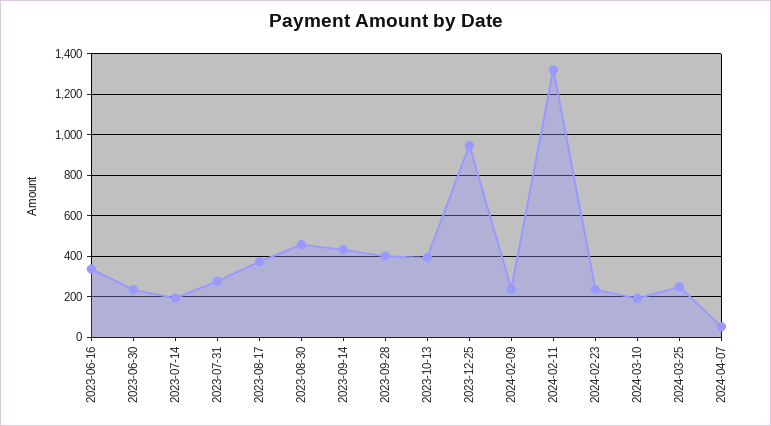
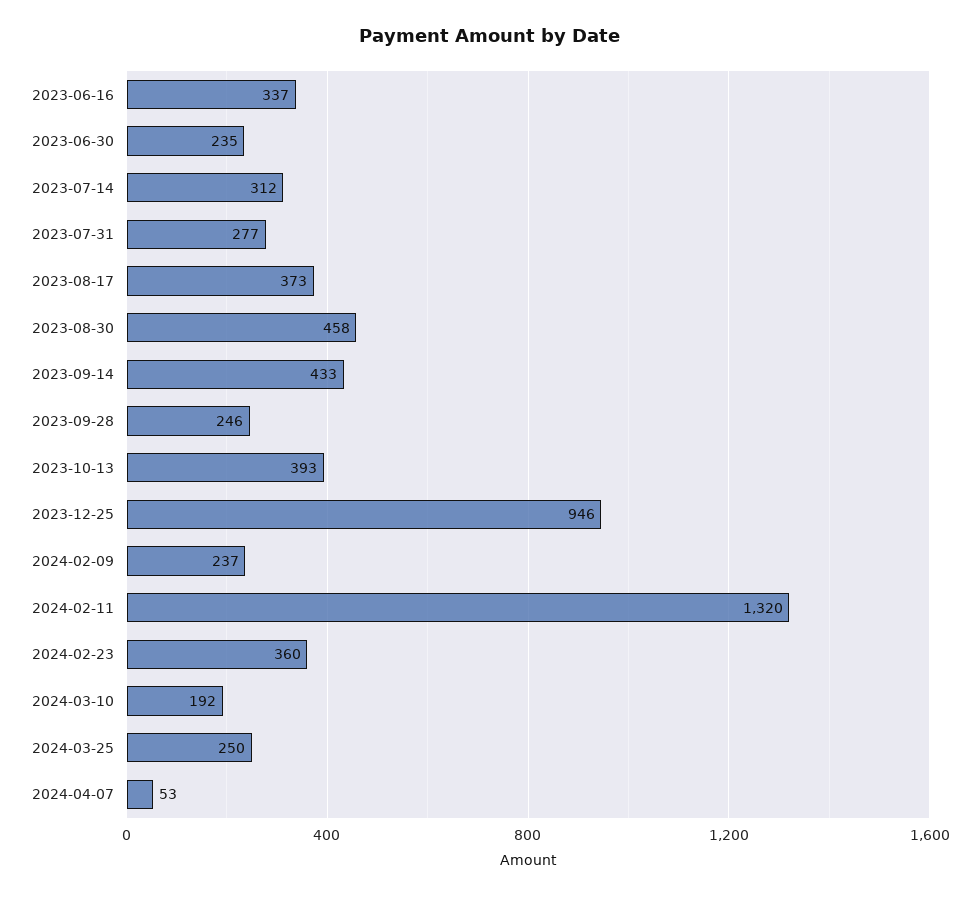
  {
    "2023-06-16": 337,
    "2023-06-30": 235,
-   "2023-07-14": 200,
+   "2023-07-14": 312,
    "2023-07-31": 277,
    "2023-08-17": 373,
    "2023-08-30": 458,
    "2023-09-14": 433,
-   "2023-09-28": 400,
+   "2023-09-28": 246,
    "2023-10-13": 393,
    "2023-12-25": 946,
    "2024-02-09": 237,
    "2024-02-11": 1320,
-   "2024-02-23": 250,
+   "2024-02-23": 360,
    "2024-03-10": 192,
    "2024-03-25": 250,
    "2024-04-07": 53
  }

